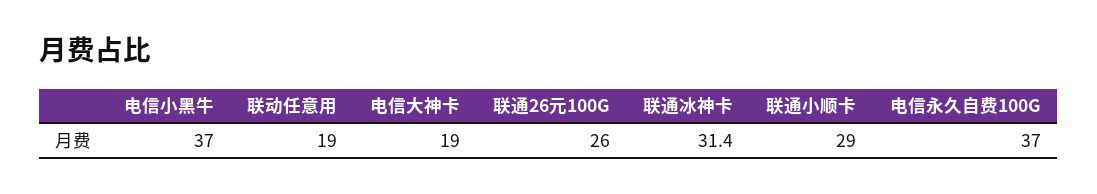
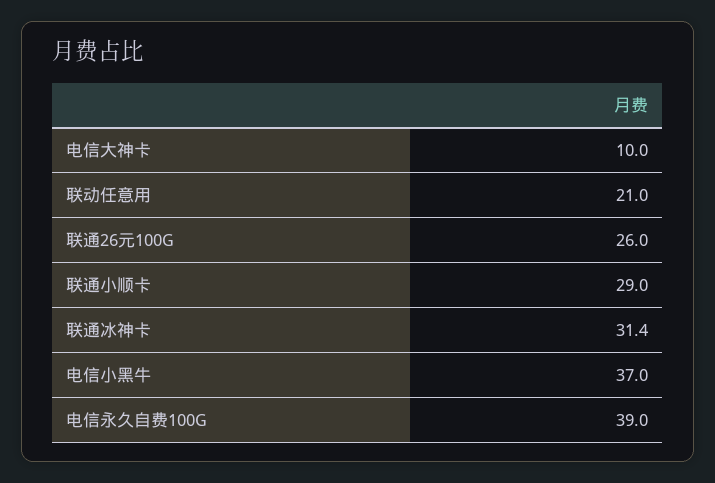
  {
    "电信小黑牛": 37,
-   "联动任意用": 19,
+   "联动任意用": 21,
-   "电信大神卡": 19,
+   "电信大神卡": 10,
    "联通26元100G": 26,
    "联通冰神卡": 31.4,
    "联通小顺卡": 29,
-   "电信永久自费100G": 37
+   "电信永久自费100G": 39
  }

